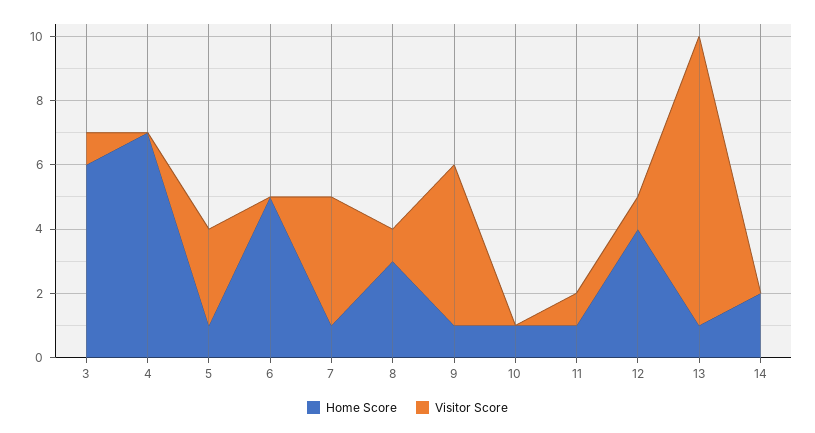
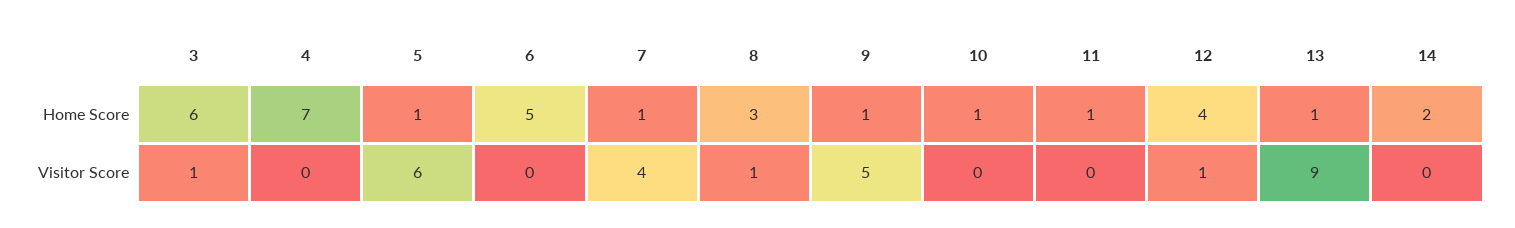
  {
    "Home Score": {
      "3": 6,
      "4": 7,
      "5": 1,
      "6": 5,
      "7": 1,
      "8": 3,
      "9": 1,
      "10": 1,
      "11": 1,
      "12": 4,
      "13": 1,
      "14": 2
    },
    "Visitor Score": {
      "3": 1,
      "4": 0,
-     "5": 3,
+     "5": 6,
      "6": 0,
      "7": 4,
      "8": 1,
      "9": 5,
      "10": 0,
-     "11": 1,
+     "11": 0,
      "12": 1,
      "13": 9,
      "14": 0
    }
  }

